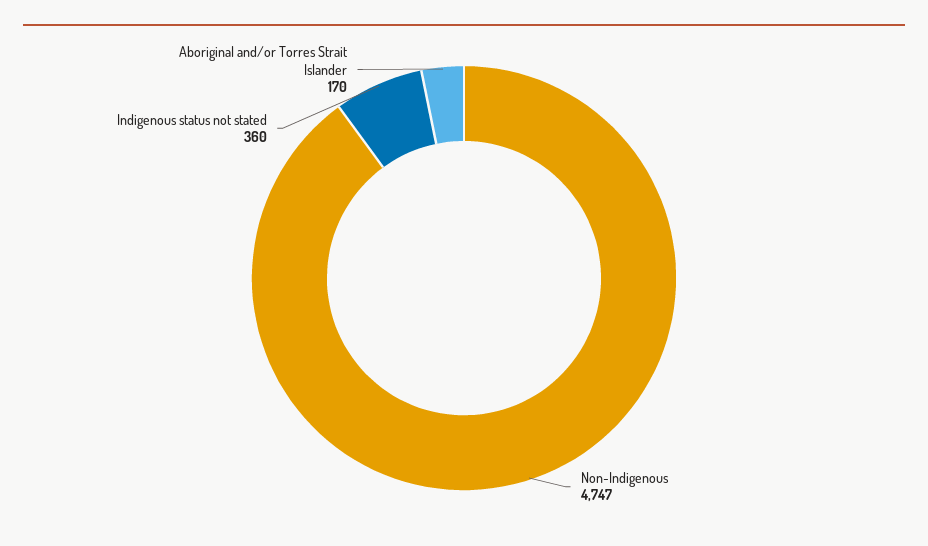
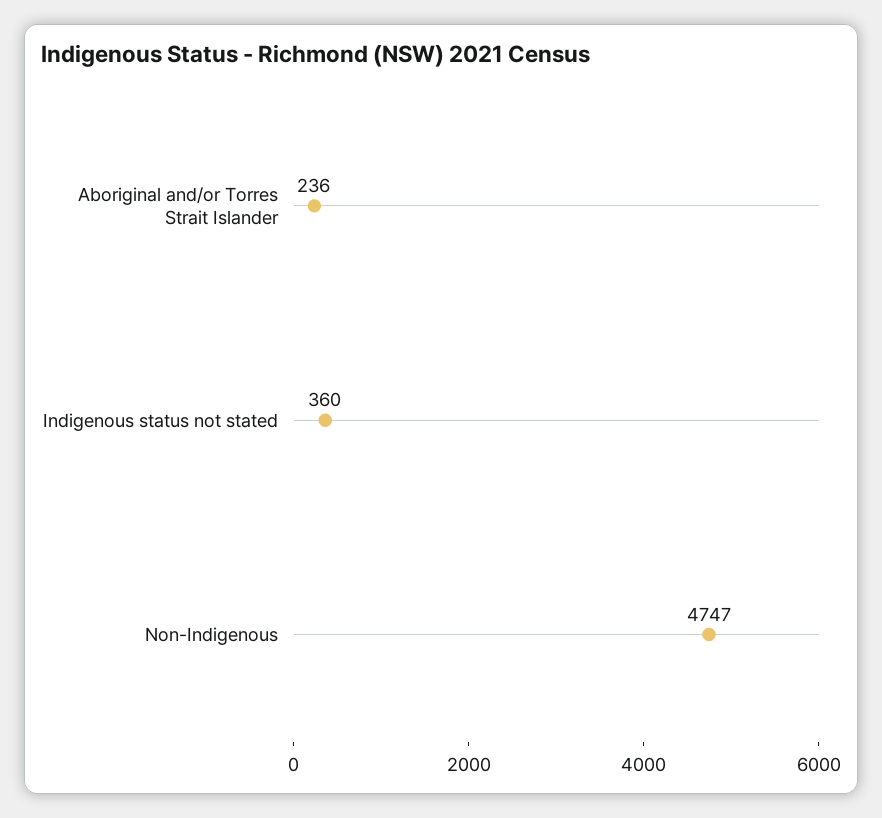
  {
    "Non-Indigenous": 4747,
    "Indigenous status not stated": 360,
-   "Aboriginal and/or Torres Strait Islander": 170
+   "Aboriginal and/or Torres Strait Islander": 236
  }

